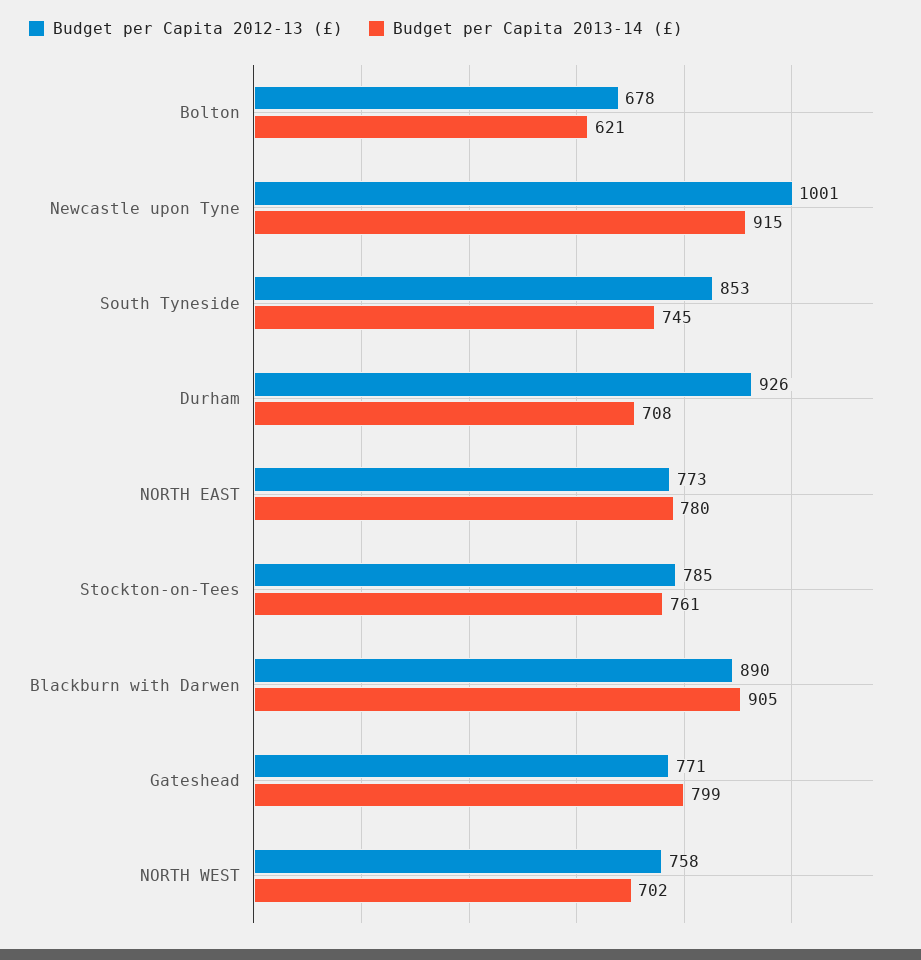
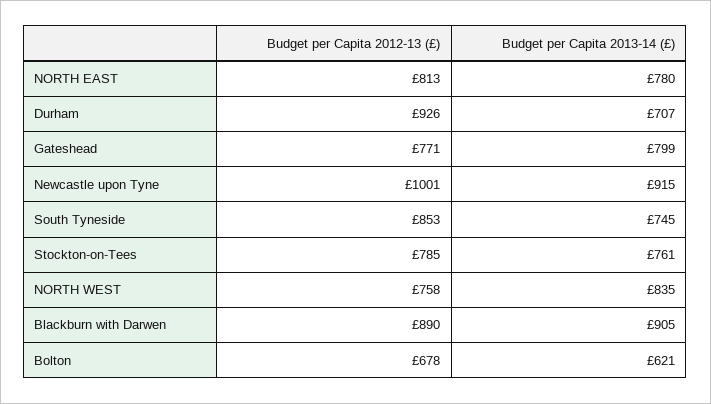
  {
    "Budget per Capita 2012-13 (£)": {
      "Bolton": 678,
      "Newcastle upon Tyne": 1001,
      "South Tyneside": 853,
      "Durham": 926,
-     "NORTH EAST": 773,
+     "NORTH EAST": 813,
      "Stockton-on-Tees": 785,
      "Blackburn with Darwen": 890,
      "Gateshead": 771,
      "NORTH WEST": 758
    },
    "Budget per Capita 2013-14 (£)": {
      "Bolton": 621,
      "Newcastle upon Tyne": 915,
      "South Tyneside": 745,
-     "Durham": 708,
+     "Durham": 707,
      "NORTH EAST": 780,
      "Stockton-on-Tees": 761,
      "Blackburn with Darwen": 905,
      "Gateshead": 799,
-     "NORTH WEST": 702
+     "NORTH WEST": 835
    }
  }

